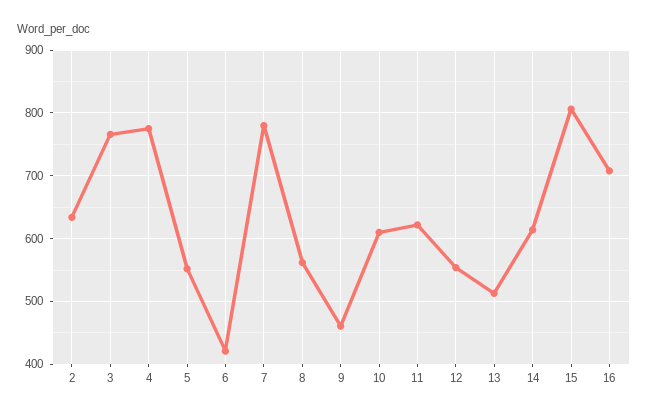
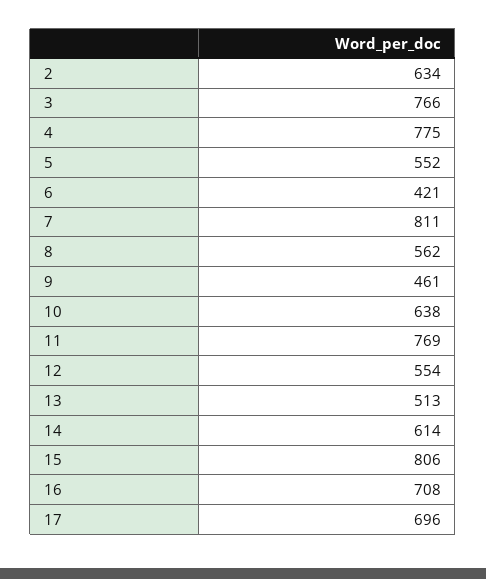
  {
    "2": 634,
    "3": 766,
    "4": 775,
    "5": 552,
    "6": 421,
-   "7": 780,
+   "7": 811,
    "8": 562,
    "9": 461,
-   "10": 610,
+   "10": 638,
-   "11": 620,
+   "11": 769,
    "12": 554,
    "13": 513,
    "14": 614,
    "15": 806,
-   "16": 708
+   "16": 708,
+   "17": 696
  }

